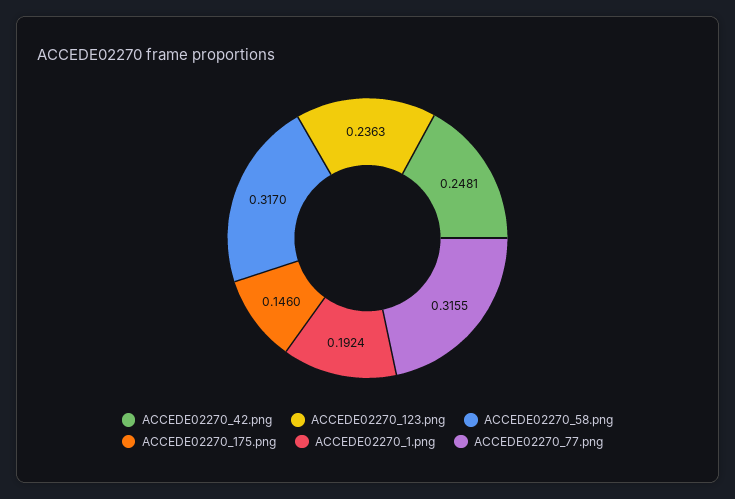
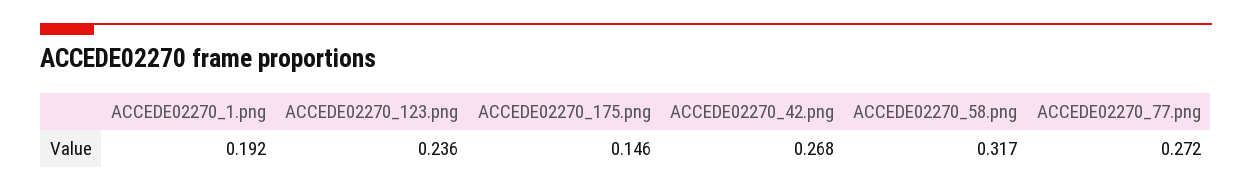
  {
-   "ACCEDE02270_42.png": 0.2481,
+   "ACCEDE02270_42.png": 0.268,
    "ACCEDE02270_123.png": 0.2363,
    "ACCEDE02270_58.png": 0.317,
    "ACCEDE02270_175.png": 0.146,
    "ACCEDE02270_1.png": 0.1924,
-   "ACCEDE02270_77.png": 0.3155
+   "ACCEDE02270_77.png": 0.272
  }

